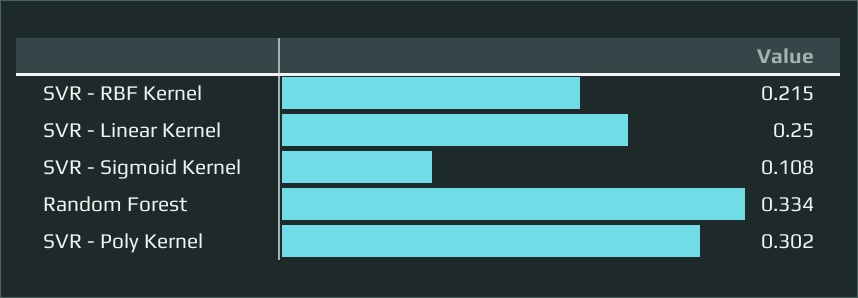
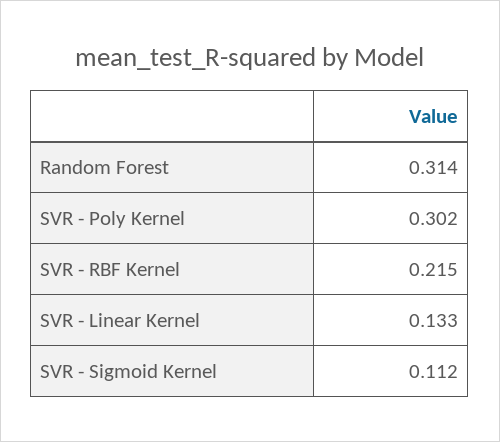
  {
    "SVR - RBF Kernel": 0.215,
-   "SVR - Linear Kernel": 0.25,
+   "SVR - Linear Kernel": 0.133,
-   "SVR - Sigmoid Kernel": 0.108,
+   "SVR - Sigmoid Kernel": 0.112,
-   "Random Forest": 0.334,
+   "Random Forest": 0.314,
    "SVR - Poly Kernel": 0.302
  }

